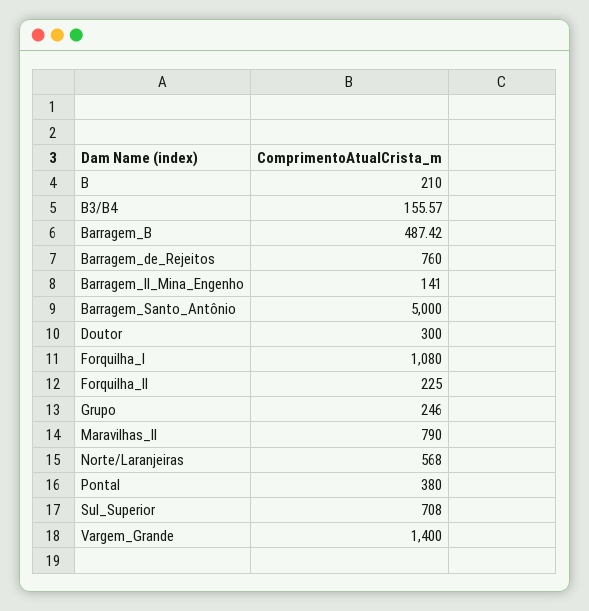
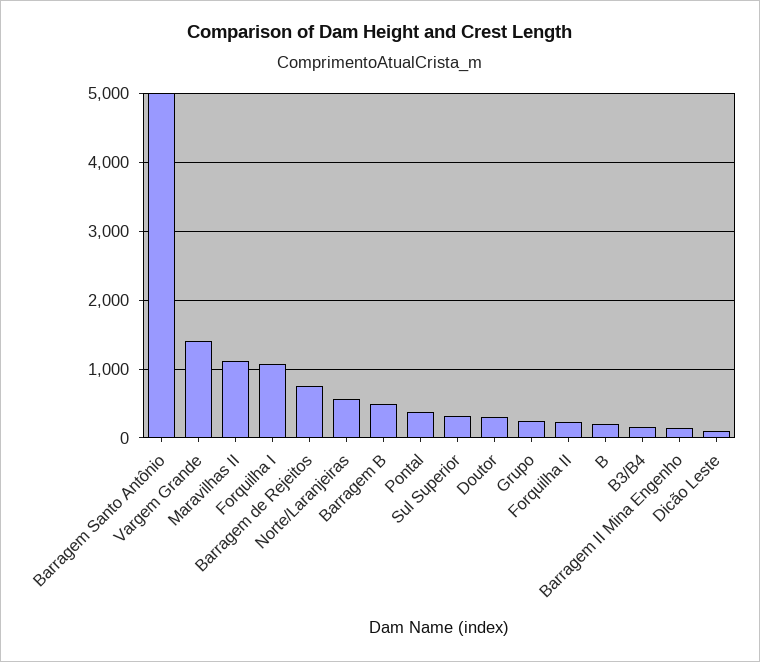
  {
    "B": 210,
    "B3/B4": 155.57,
    "Barragem_B": 487.42,
    "Barragem_de_Rejeitos": 760,
    "Barragem_II_Mina_Engenho": 141,
    "Barragem_Santo_Antônio": 5000,
    "Doutor": 300,
    "Forquilha_I": 1080,
    "Forquilha_II": 225,
    "Grupo": 246,
-   "Maravilhas_II": 790,
+   "Maravilhas_II": 1100,
    "Norte/Laranjeiras": 568,
    "Pontal": 380,
-   "Sul_Superior": 708,
+   "Sul_Superior": 300,
-   "Vargem_Grande": 1400
+   "Vargem_Grande": 1400,
+   "Dicão Leste": 100
  }

